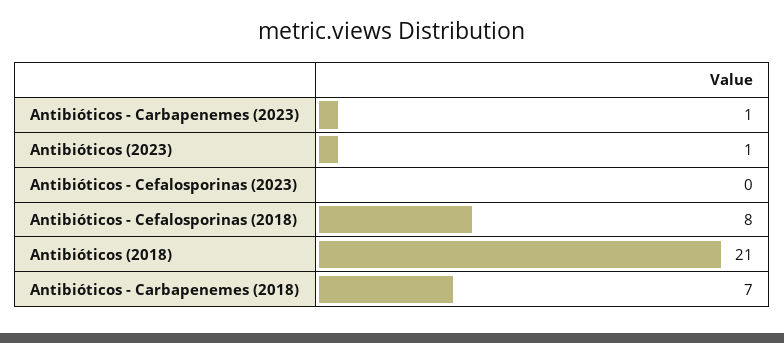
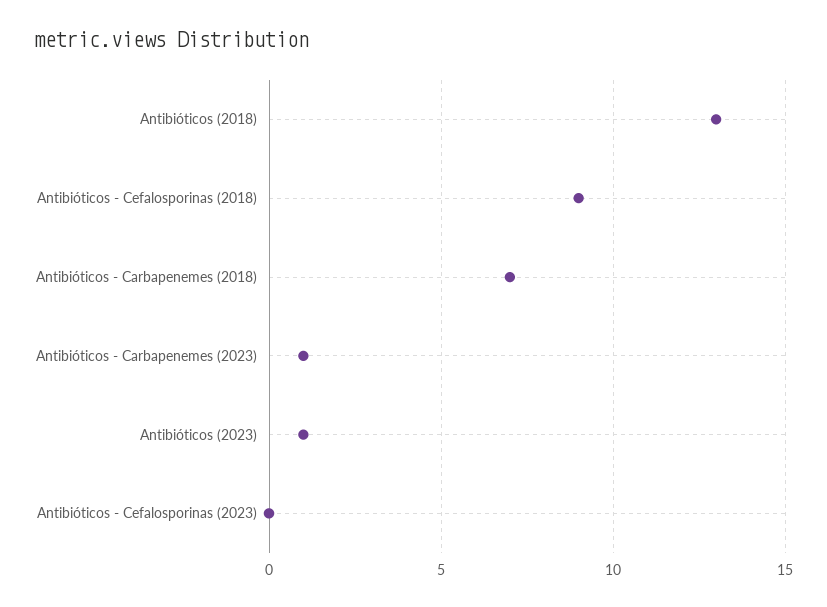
  {
    "Antibióticos - Carbapenemes (2023)": 1,
    "Antibióticos (2023)": 1,
    "Antibióticos - Cefalosporinas (2023)": 0,
-   "Antibióticos - Cefalosporinas (2018)": 8,
+   "Antibióticos - Cefalosporinas (2018)": 9,
-   "Antibióticos (2018)": 21,
+   "Antibióticos (2018)": 13,
    "Antibióticos - Carbapenemes (2018)": 7
  }

